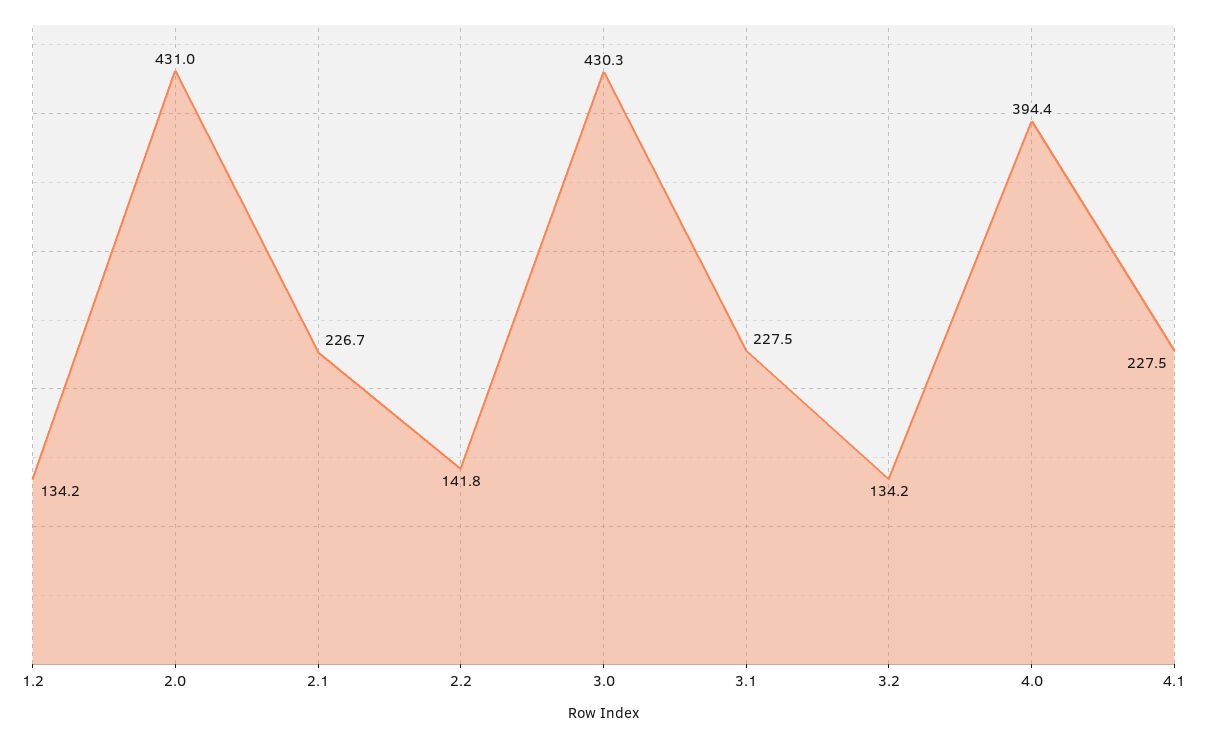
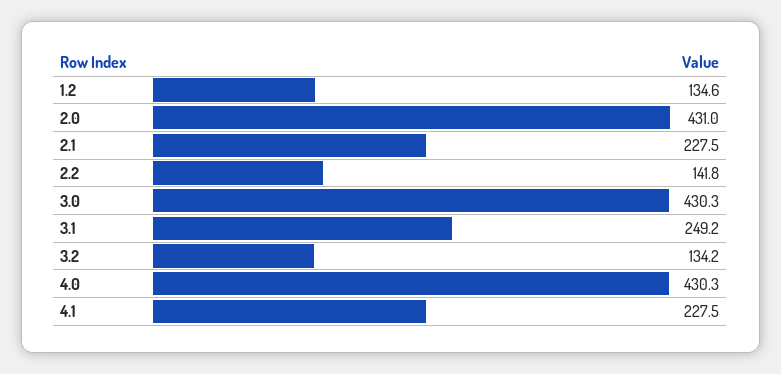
  {
-   "1.2": 134.2,
+   "1.2": 134.6,
    "2.0": 431,
-   "2.1": 226.7,
+   "2.1": 227.5,
    "2.2": 141.8,
    "3.0": 430.3,
-   "3.1": 227.5,
+   "3.1": 249.2,
    "3.2": 134.2,
-   "4.0": 394.4,
+   "4.0": 430.3,
    "4.1": 227.5
  }

